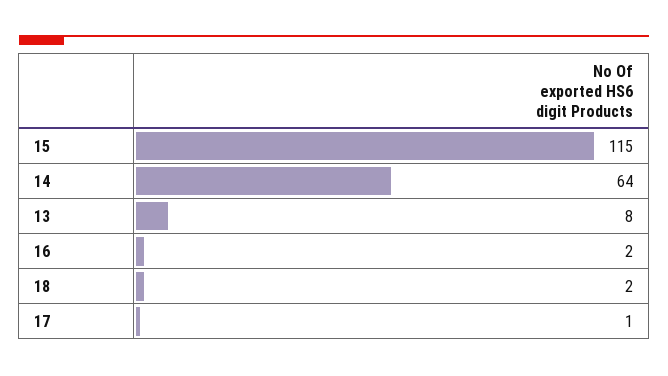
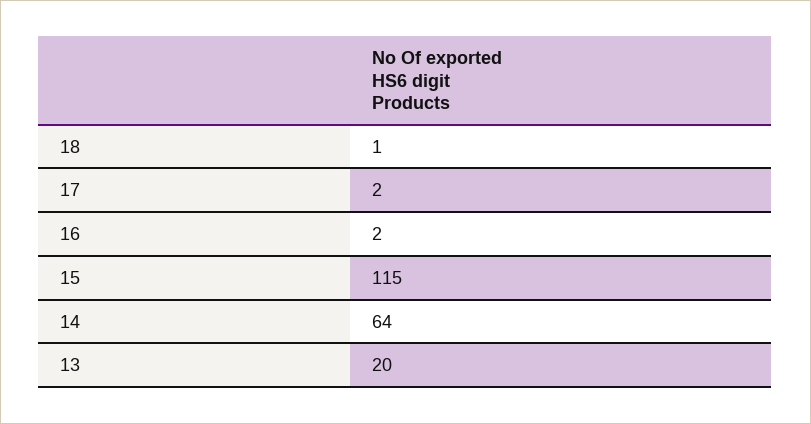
  {
    "15": 115,
    "14": 64,
-   "13": 8,
+   "13": 20,
    "16": 2,
-   "18": 2,
+   "18": 1,
-   "17": 1
+   "17": 2
  }

